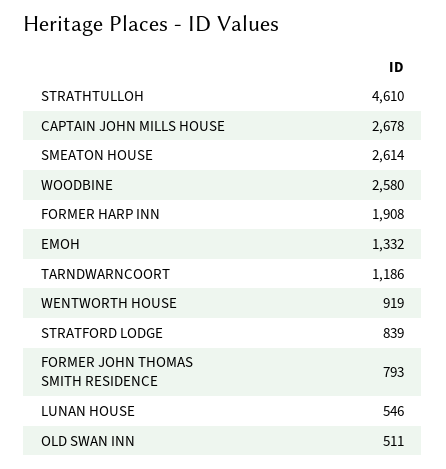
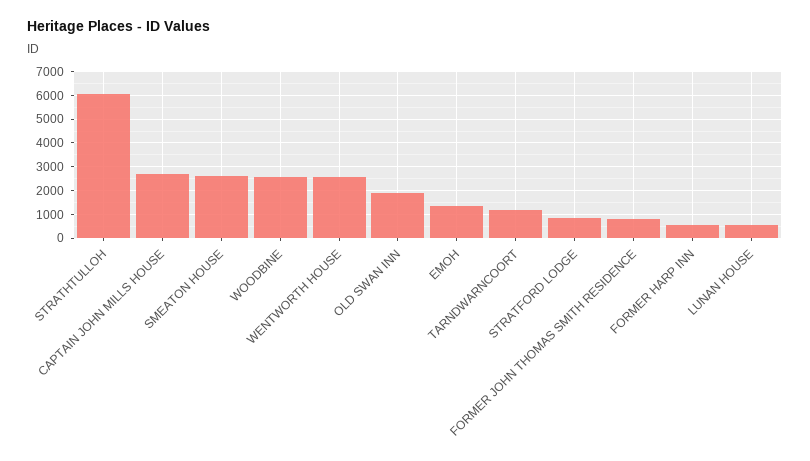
  {
-   "STRATHTULLOH": 4610,
+   "STRATHTULLOH": 6000,
    "CAPTAIN JOHN MILLS HOUSE": 2678,
    "SMEATON HOUSE": 2614,
    "WOODBINE": 2580,
-   "FORMER HARP INN": 1908,
+   "FORMER HARP INN": 500,
    "EMOH": 1332,
    "TARNDWARNCOORT": 1186,
-   "WENTWORTH HOUSE": 919,
+   "WENTWORTH HOUSE": 2500,
    "STRATFORD LODGE": 839,
    "FORMER JOHN THOMAS SMITH RESIDENCE": 793,
    "LUNAN HOUSE": 546,
-   "OLD SWAN INN": 511
+   "OLD SWAN INN": 2000
  }

